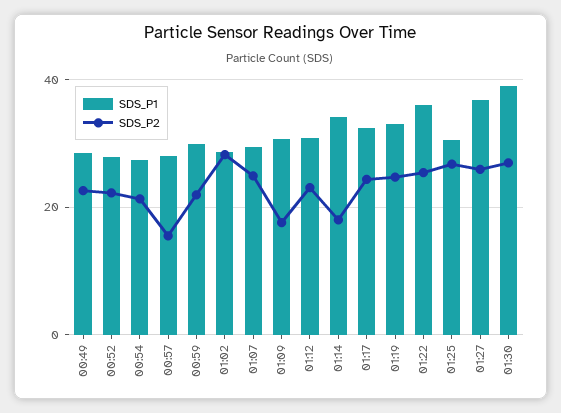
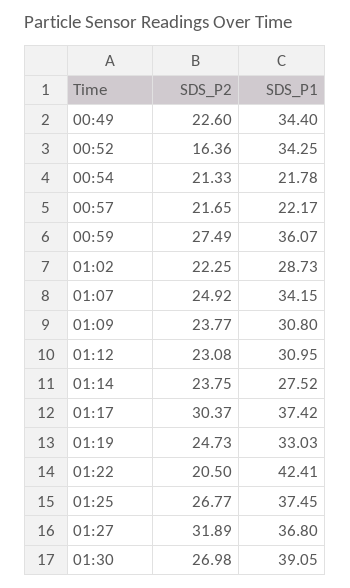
  {
    "SDS_P1": {
-     "00:49": 28,
+     "00:49": 34.4,
-     "00:52": 28,
+     "00:52": 34.25,
-     "00:54": 28,
+     "00:54": 21.78,
-     "00:57": 28,
+     "00:57": 22.17,
-     "00:59": 30,
+     "00:59": 36.07,
      "01:02": 28.73,
-     "01:07": 30,
+     "01:07": 34.15,
      "01:09": 30.8,
      "01:12": 30.95,
-     "01:14": 34,
+     "01:14": 27.52,
-     "01:17": 32,
+     "01:17": 37.42,
      "01:19": 33.03,
-     "01:22": 36,
+     "01:22": 42.41,
-     "01:25": 30,
+     "01:25": 37.45,
      "01:27": 36.8,
      "01:30": 39.05
    },
    "SDS_P2": {
      "00:49": 22.6,
-     "00:52": 22,
+     "00:52": 16.36,
      "00:54": 21.33,
-     "00:57": 16,
+     "00:57": 21.65,
-     "00:59": 22,
+     "00:59": 27.49,
-     "01:02": 28,
+     "01:02": 22.25,
      "01:07": 24.92,
-     "01:09": 18,
+     "01:09": 23.77,
      "01:12": 23.08,
-     "01:14": 18,
+     "01:14": 23.75,
-     "01:17": 24,
+     "01:17": 30.37,
      "01:19": 24.73,
-     "01:22": 26,
+     "01:22": 20.5,
      "01:25": 26.77,
-     "01:27": 26,
+     "01:27": 31.89,
      "01:30": 26.98
    }
  }

